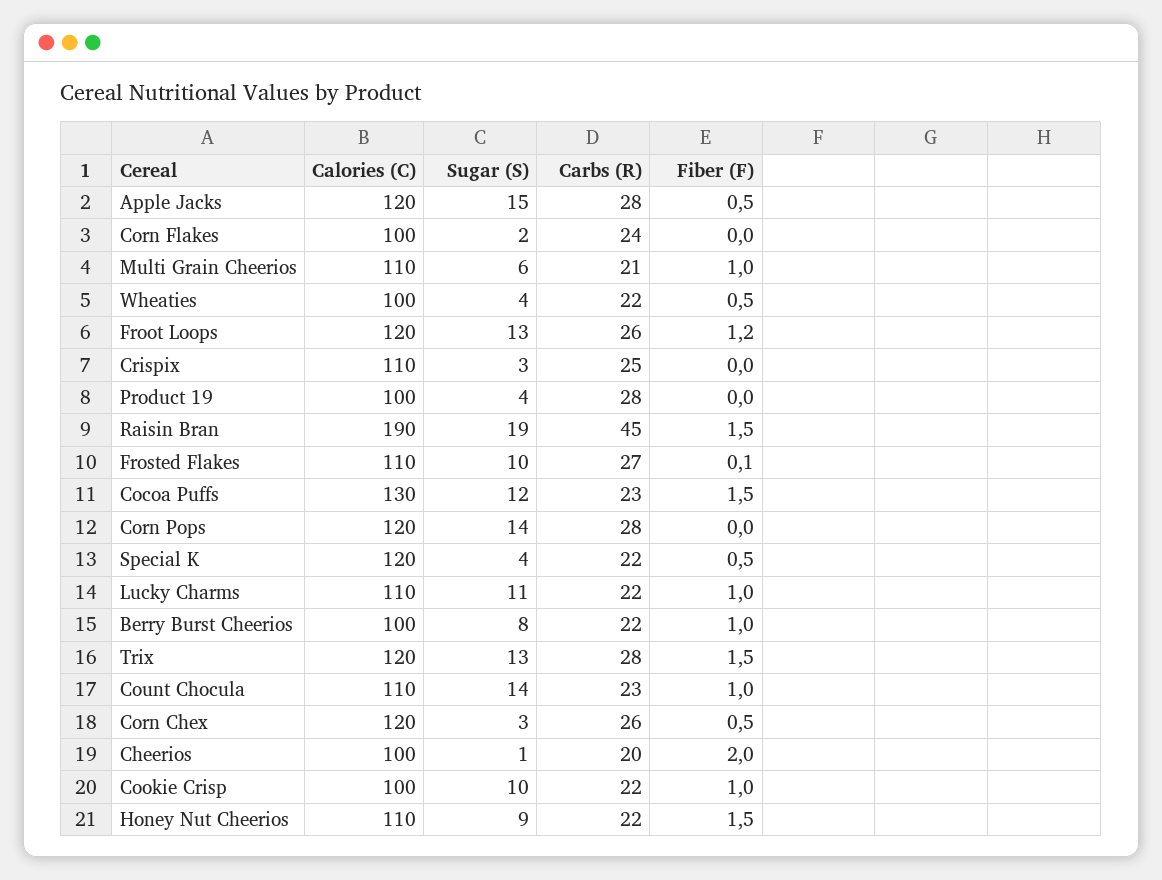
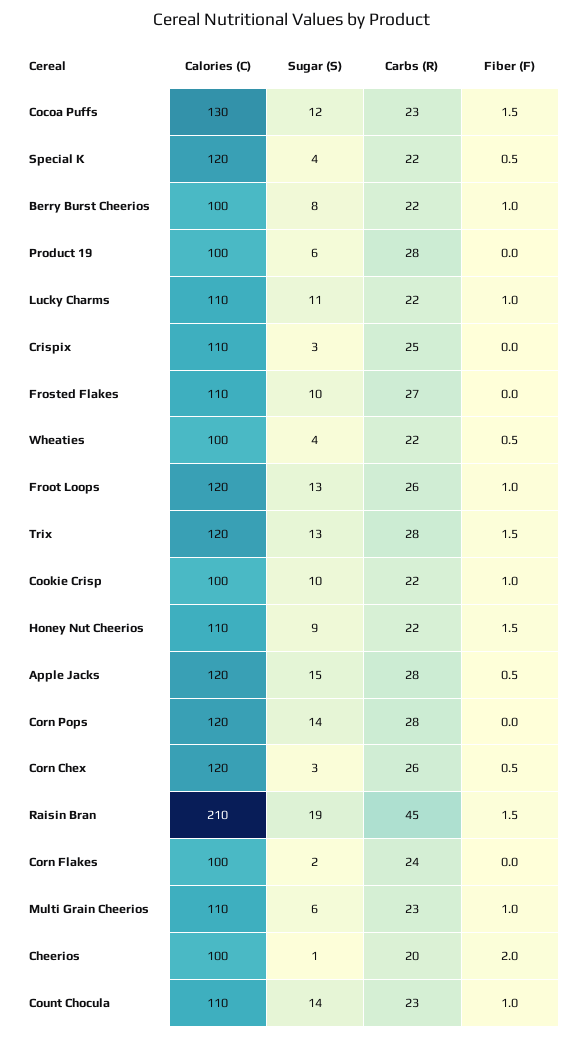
  {
    "Calories (C)": {
      "Apple Jacks": 120,
      "Corn Flakes": 100,
      "Multi Grain Cheerios": 110,
      "Wheaties": 100,
      "Froot Loops": 120,
      "Crispix": 110,
      "Product 19": 100,
-     "Raisin Bran": 190,
+     "Raisin Bran": 210,
      "Frosted Flakes": 110,
      "Cocoa Puffs": 130,
      "Corn Pops": 120,
      "Special K": 120,
      "Lucky Charms": 110,
      "Berry Burst Cheerios": 100,
      "Trix": 120,
      "Count Chocula": 110,
      "Corn Chex": 120,
      "Cheerios": 100,
      "Cookie Crisp": 100,
      "Honey Nut Cheerios": 110
    },
    "Sugar (S)": {
      "Apple Jacks": 15,
      "Corn Flakes": 2,
      "Multi Grain Cheerios": 6,
      "Wheaties": 4,
      "Froot Loops": 13,
      "Crispix": 3,
-     "Product 19": 4,
+     "Product 19": 6,
      "Raisin Bran": 19,
      "Frosted Flakes": 10,
      "Cocoa Puffs": 12,
      "Corn Pops": 14,
      "Special K": 4,
      "Lucky Charms": 11,
      "Berry Burst Cheerios": 8,
      "Trix": 13,
      "Count Chocula": 14,
      "Corn Chex": 3,
      "Cheerios": 1,
      "Cookie Crisp": 10,
      "Honey Nut Cheerios": 9
    },
    "Carbs (R)": {
      "Apple Jacks": 28,
      "Corn Flakes": 24,
-     "Multi Grain Cheerios": 21,
+     "Multi Grain Cheerios": 23,
      "Wheaties": 22,
      "Froot Loops": 26,
      "Crispix": 25,
      "Product 19": 28,
      "Raisin Bran": 45,
      "Frosted Flakes": 27,
      "Cocoa Puffs": 23,
      "Corn Pops": 28,
      "Special K": 22,
      "Lucky Charms": 22,
      "Berry Burst Cheerios": 22,
      "Trix": 28,
      "Count Chocula": 23,
      "Corn Chex": 26,
      "Cheerios": 20,
      "Cookie Crisp": 22,
      "Honey Nut Cheerios": 22
    },
    "Fiber (F)": {
      "Apple Jacks": 0.5,
      "Corn Flakes": 0,
      "Multi Grain Cheerios": 1,
      "Wheaties": 0.5,
-     "Froot Loops": 1.2,
+     "Froot Loops": 1,
      "Crispix": 0,
      "Product 19": 0,
      "Raisin Bran": 1.5,
-     "Frosted Flakes": 0.1,
+     "Frosted Flakes": 0,
      "Cocoa Puffs": 1.5,
      "Corn Pops": 0,
      "Special K": 0.5,
      "Lucky Charms": 1,
      "Berry Burst Cheerios": 1,
      "Trix": 1.5,
      "Count Chocula": 1,
      "Corn Chex": 0.5,
      "Cheerios": 2,
      "Cookie Crisp": 1,
      "Honey Nut Cheerios": 1.5
    }
  }

